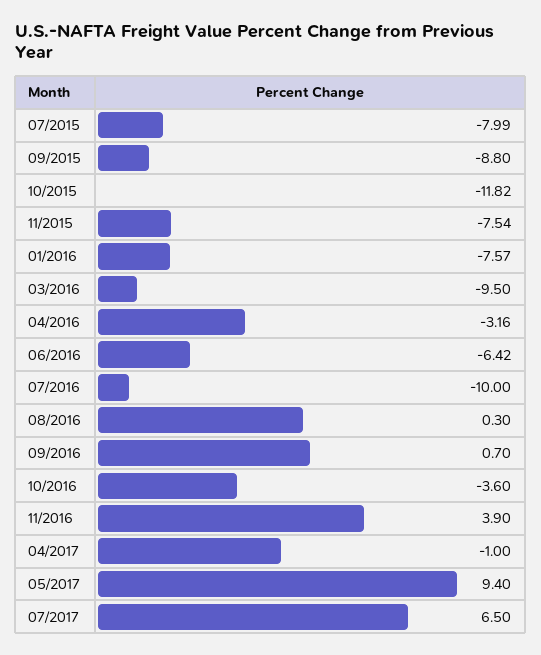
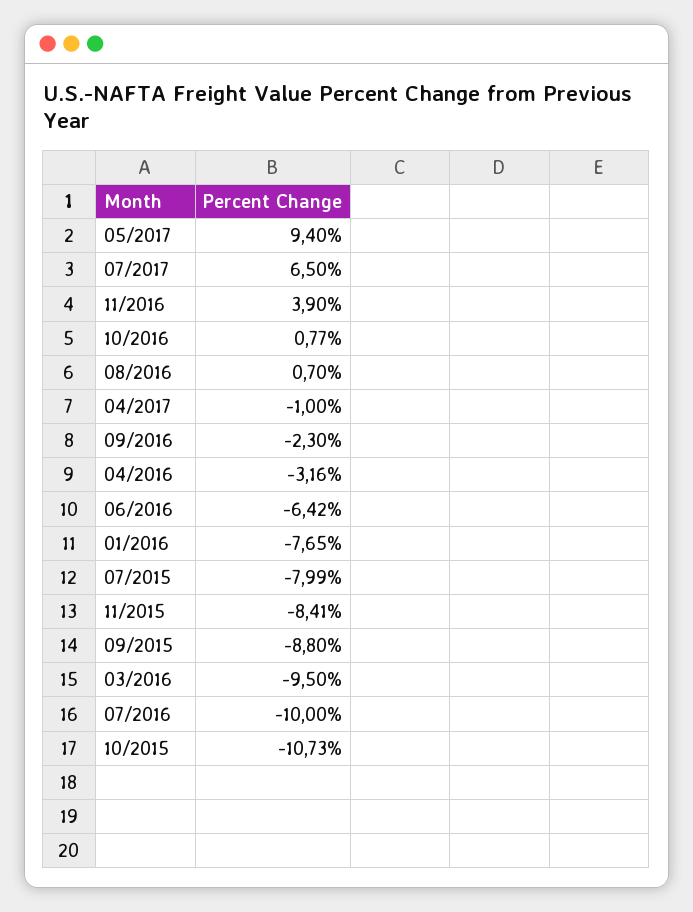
  {
    "07/2015": -7.99,
    "09/2015": -8.8,
-   "10/2015": -11.82,
+   "10/2015": -10.73,
-   "11/2015": -7.54,
+   "11/2015": -8.41,
-   "01/2016": -7.57,
+   "01/2016": -7.65,
    "03/2016": -9.5,
    "04/2016": -3.16,
    "06/2016": -6.42,
    "07/2016": -10,
-   "08/2016": 0.3,
+   "08/2016": 0.7,
-   "09/2016": 0.7,
+   "09/2016": -2.3,
-   "10/2016": -3.6,
+   "10/2016": 0.77,
    "11/2016": 3.9,
    "04/2017": -1,
    "05/2017": 9.4,
    "07/2017": 6.5
  }

